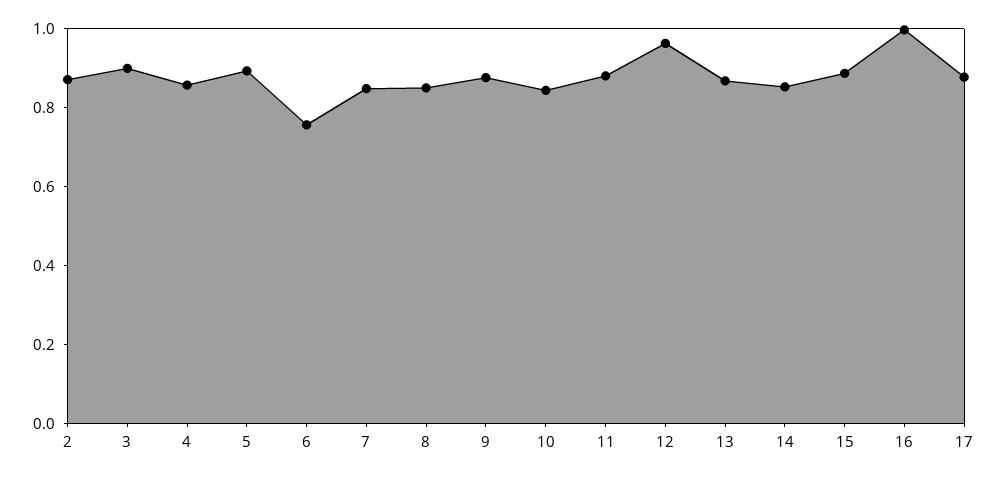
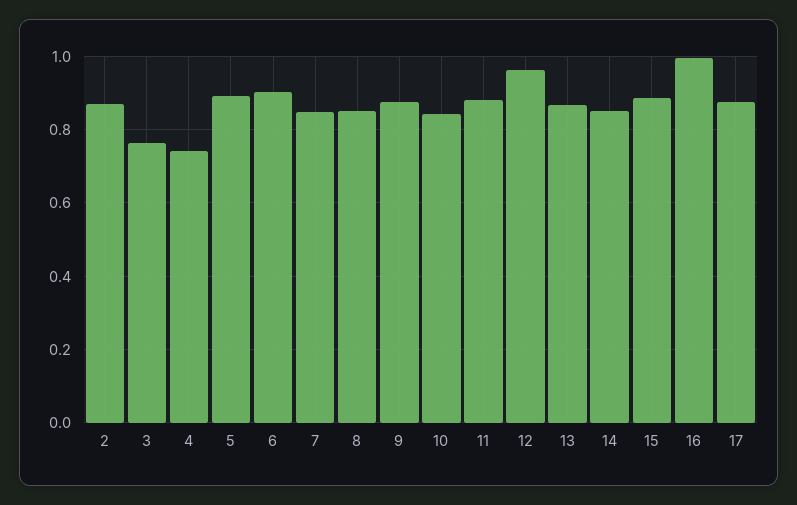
  {
    "2": 0.88,
-   "3": 0.9,
+   "3": 0.76,
-   "4": 0.85,
+   "4": 0.74,
    "5": 0.9,
-   "6": 0.75,
+   "6": 0.9,
    "7": 0.84,
    "8": 0.86,
    "9": 0.88,
    "10": 0.84,
    "11": 0.88,
    "12": 0.96,
    "13": 0.86,
    "14": 0.86,
    "15": 0.88,
    "16": 1,
    "17": 0.88
  }

